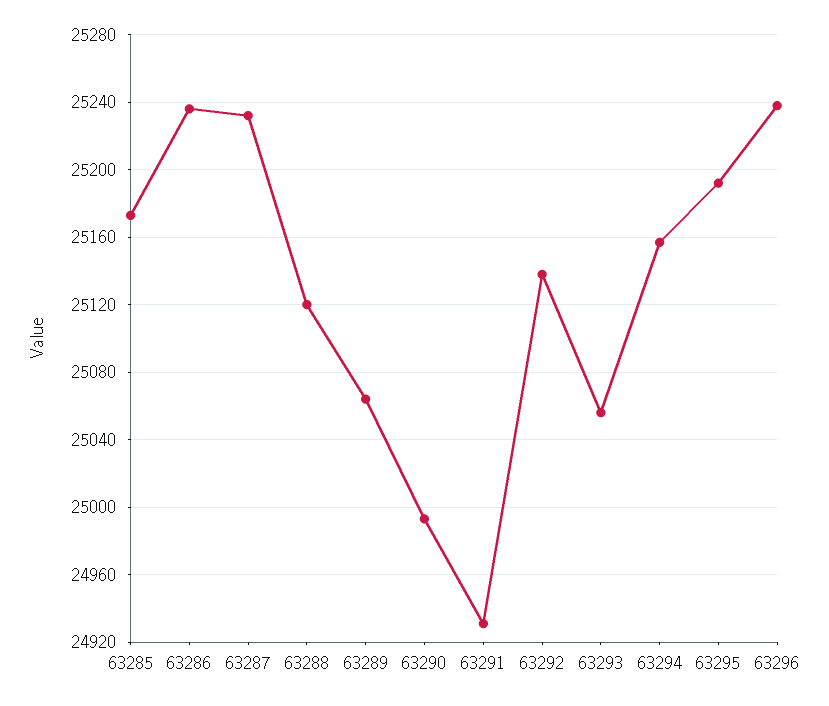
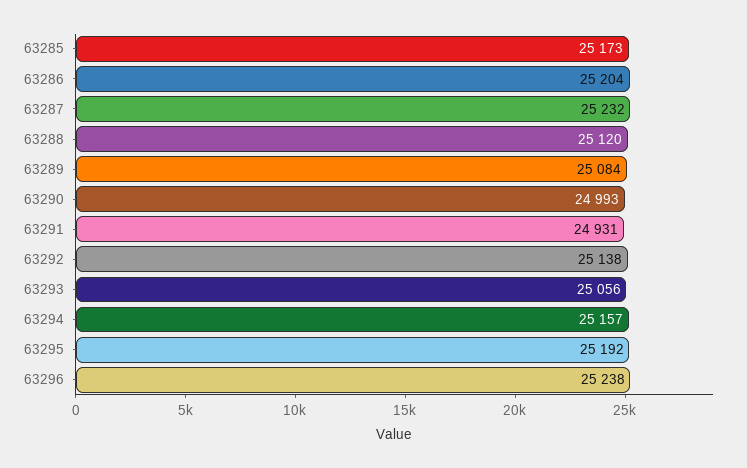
  {
    "63285": 25173,
-   "63286": 25235,
+   "63286": 25204,
    "63287": 25232,
    "63288": 25120,
-   "63289": 25065,
+   "63289": 25084,
    "63290": 24993,
    "63291": 24931,
    "63292": 25138,
    "63293": 25056,
    "63294": 25157,
    "63295": 25192,
    "63296": 25238
  }

